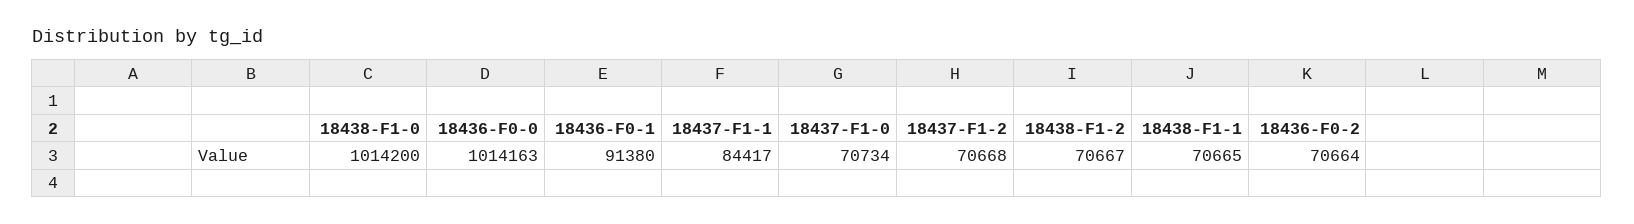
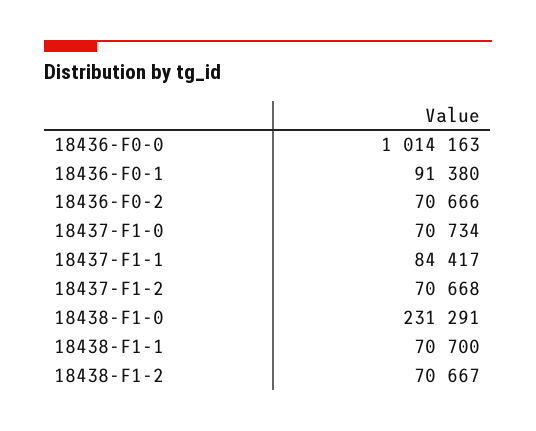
  {
-   "18438-F1-0": 1014200,
+   "18438-F1-0": 231291,
    "18436-F0-0": 1014163,
    "18436-F0-1": 91380,
    "18437-F1-1": 84417,
    "18437-F1-0": 70734,
    "18437-F1-2": 70668,
    "18438-F1-2": 70667,
-   "18438-F1-1": 70665,
+   "18438-F1-1": 70700,
-   "18436-F0-2": 70664
+   "18436-F0-2": 70666
  }

